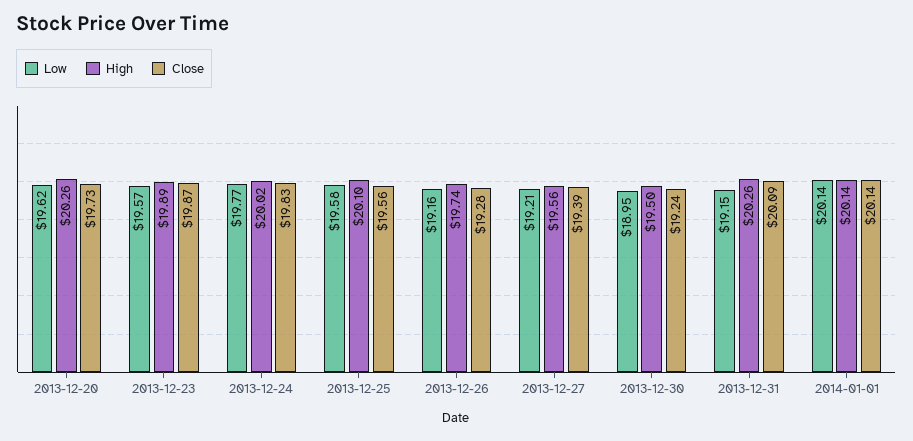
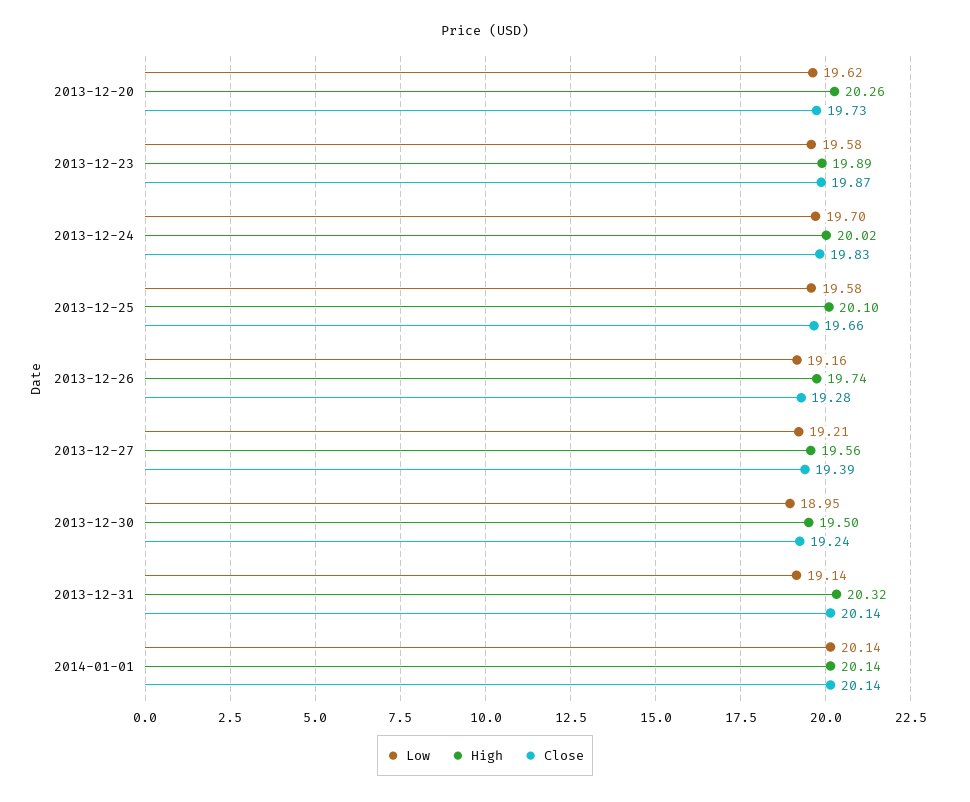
  {
    "Low": {
      "2013-12-20": 19.62,
-     "2013-12-23": 19.57,
+     "2013-12-23": 19.58,
-     "2013-12-24": 19.77,
+     "2013-12-24": 19.7,
      "2013-12-25": 19.58,
      "2013-12-26": 19.16,
      "2013-12-27": 19.21,
      "2013-12-30": 18.95,
-     "2013-12-31": 19.15,
+     "2013-12-31": 19.14,
      "2014-01-01": 20.14
    },
    "High": {
      "2013-12-20": 20.26,
      "2013-12-23": 19.89,
      "2013-12-24": 20.02,
      "2013-12-25": 20.1,
      "2013-12-26": 19.74,
      "2013-12-27": 19.56,
      "2013-12-30": 19.5,
-     "2013-12-31": 20.26,
+     "2013-12-31": 20.32,
      "2014-01-01": 20.14
    },
    "Close": {
      "2013-12-20": 19.73,
      "2013-12-23": 19.87,
      "2013-12-24": 19.83,
-     "2013-12-25": 19.56,
+     "2013-12-25": 19.66,
      "2013-12-26": 19.28,
      "2013-12-27": 19.39,
      "2013-12-30": 19.24,
-     "2013-12-31": 20.09,
+     "2013-12-31": 20.14,
      "2014-01-01": 20.14
    }
  }

